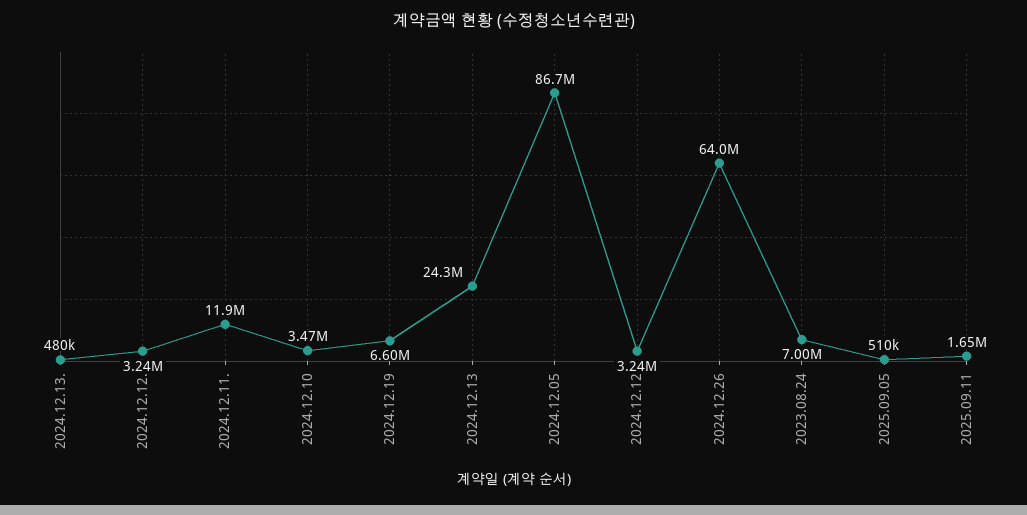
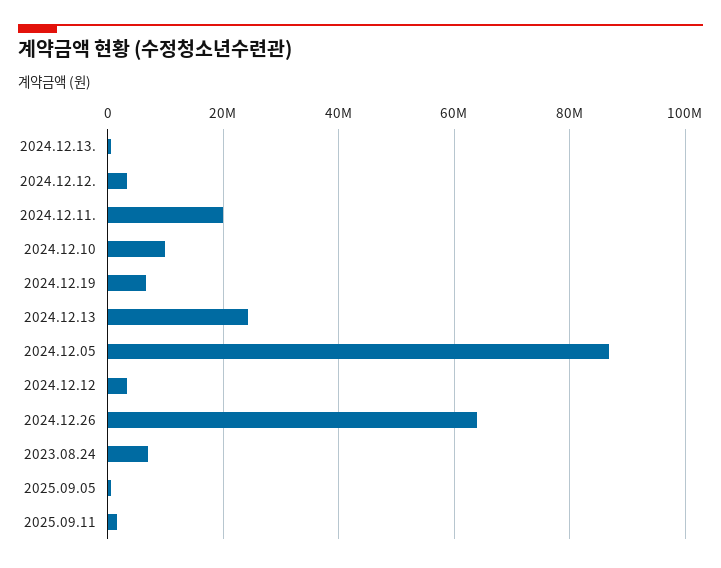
  {
    "2024.12.13.": 480000,
    "2024.12.12.": 3240000,
-   "2024.12.11.": 11900000,
+   "2024.12.11.": 20000000,
-   "2024.12.10": 3470000,
+   "2024.12.10": 10000000,
    "2024.12.19": 6600000,
    "2024.12.13": 24300000,
    "2024.12.05": 86700000,
    "2024.12.12": 3240000,
    "2024.12.26": 64000000,
    "2023.08.24": 7000000,
    "2025.09.05": 510000,
    "2025.09.11": 1650000
  }

